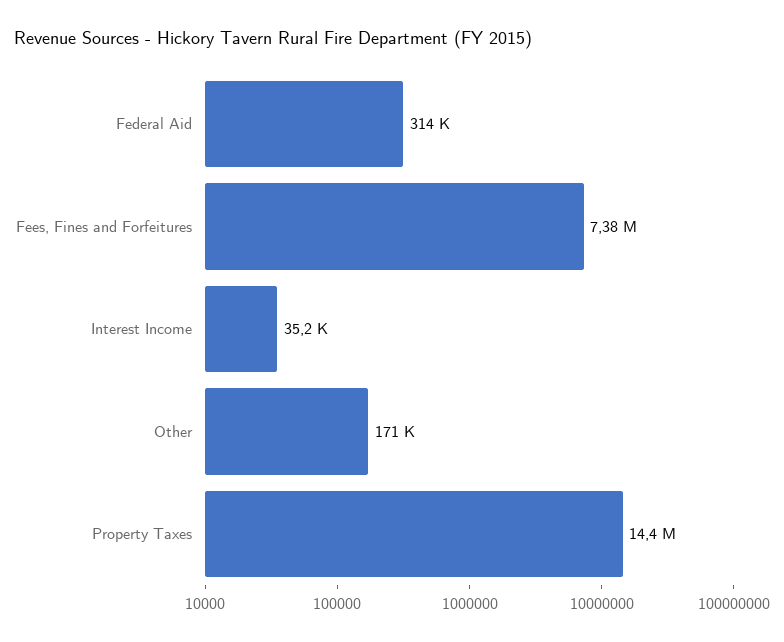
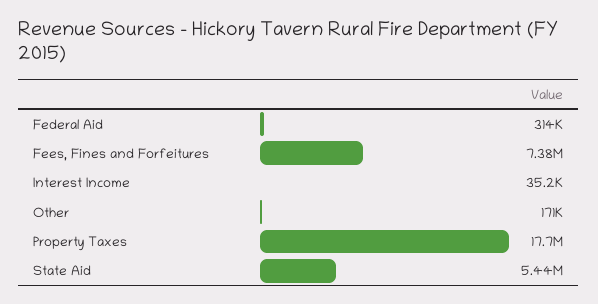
  {
    "Federal Aid": 314000,
    "Fees, Fines and Forfeitures": 7380000,
    "Interest Income": 35200,
    "Other": 171000,
-   "Property Taxes": 14400000
+   "Property Taxes": 17700000,
+   "State Aid": 5440000
  }

